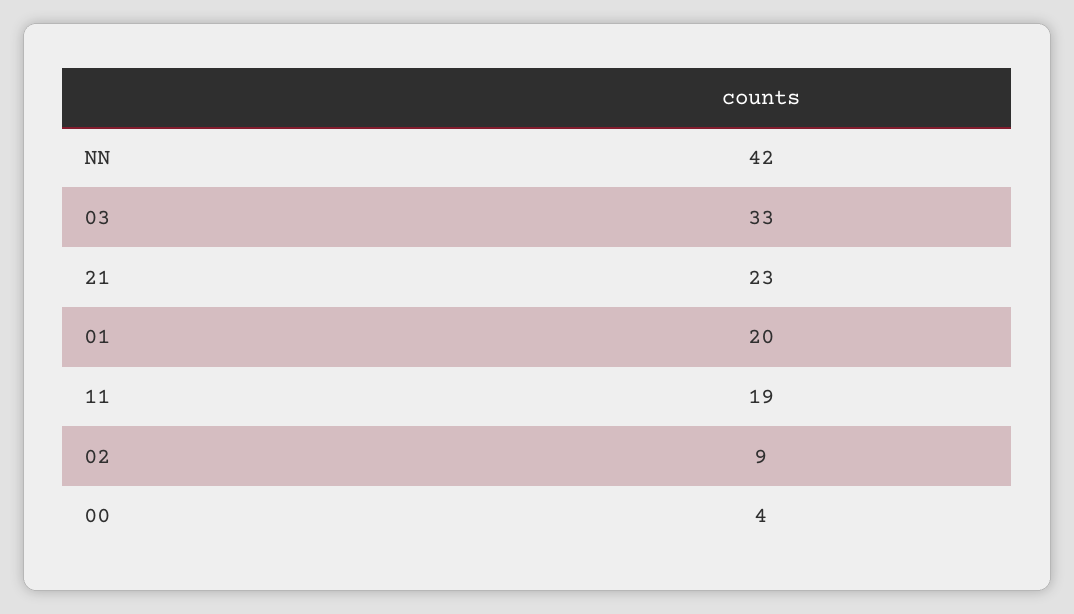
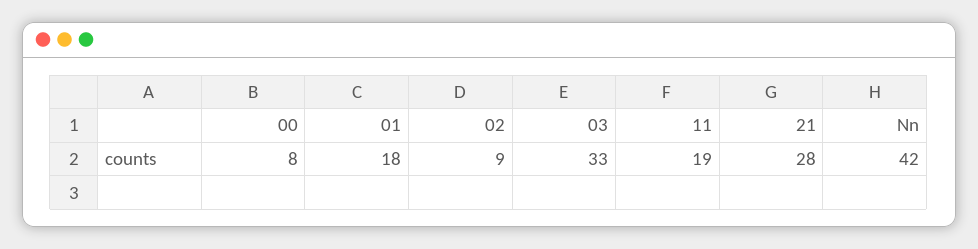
  {
    "NN": 42,
    "03": 33,
-   "21": 23,
+   "21": 28,
-   "01": 20,
+   "01": 18,
    "11": 19,
    "02": 9,
-   "00": 4
+   "00": 8
  }

